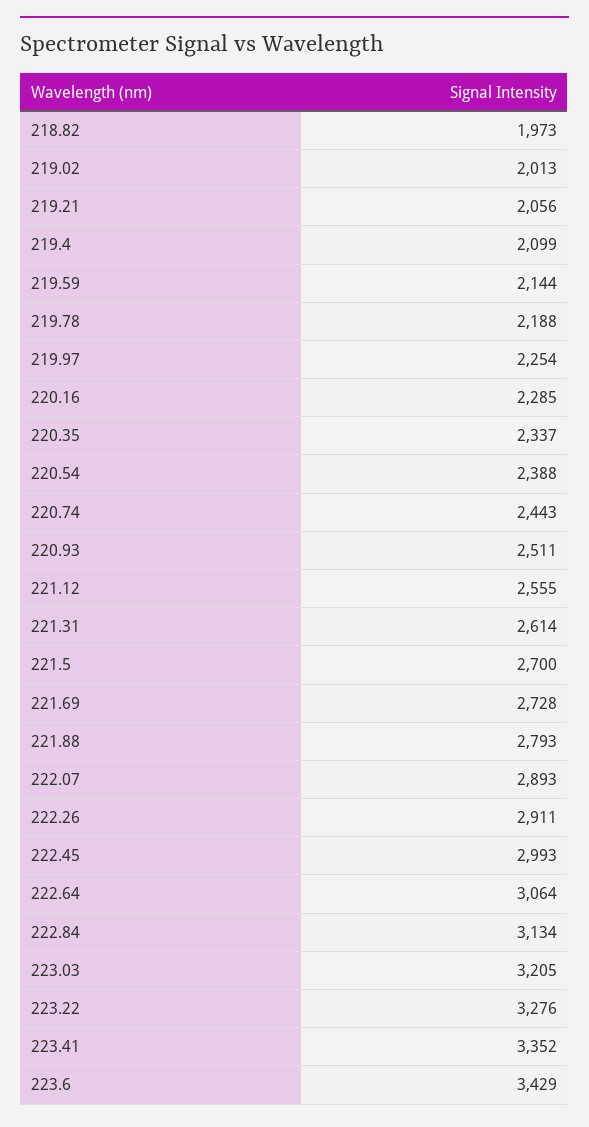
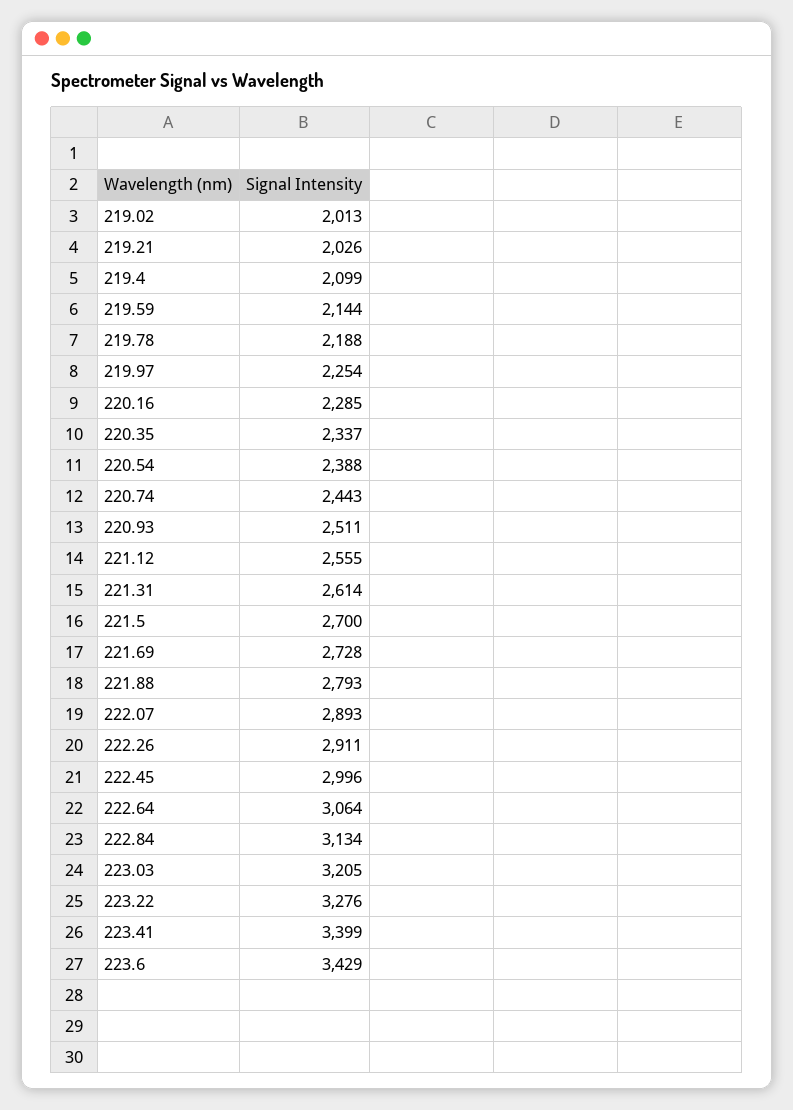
  {
-   "218.82": 1973,
    "219.02": 2013,
-   "219.21": 2056,
+   "219.21": 2026,
    "219.4": 2099,
    "219.59": 2144,
    "219.78": 2188,
    "219.97": 2254,
    "220.16": 2285,
    "220.35": 2337,
    "220.54": 2388,
    "220.74": 2443,
    "220.93": 2511,
    "221.12": 2555,
    "221.31": 2614,
    "221.5": 2700,
    "221.69": 2728,
    "221.88": 2793,
    "222.07": 2893,
    "222.26": 2911,
-   "222.45": 2993,
+   "222.45": 2996,
    "222.64": 3064,
    "222.84": 3134,
    "223.03": 3205,
    "223.22": 3276,
-   "223.41": 3352,
+   "223.41": 3399,
    "223.6": 3429
  }

